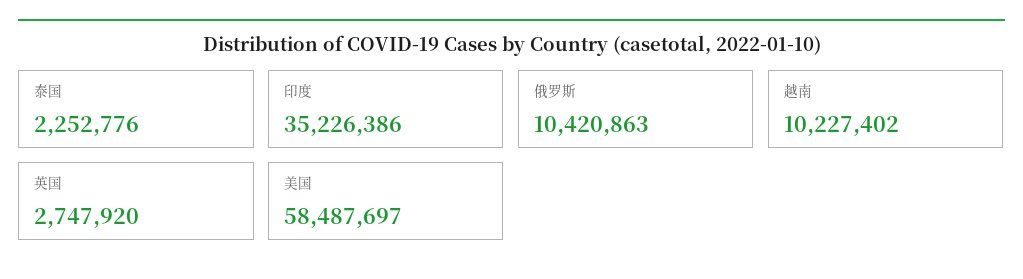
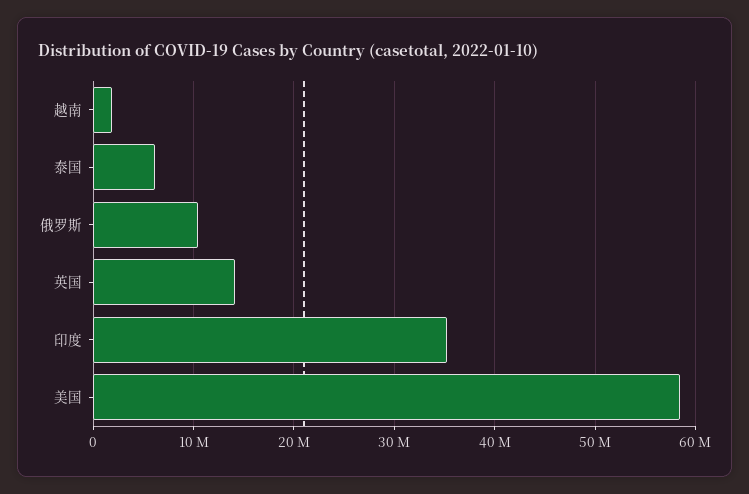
  {
-   "泰国": 2252776,
+   "泰国": 6000000,
    "印度": 35226386,
    "俄罗斯": 10420863,
-   "越南": 10227402,
+   "越南": 2000000,
-   "英国": 2747920,
+   "英国": 14000000,
    "美国": 58487697
  }

